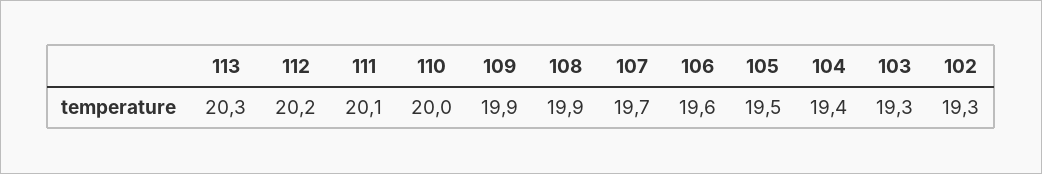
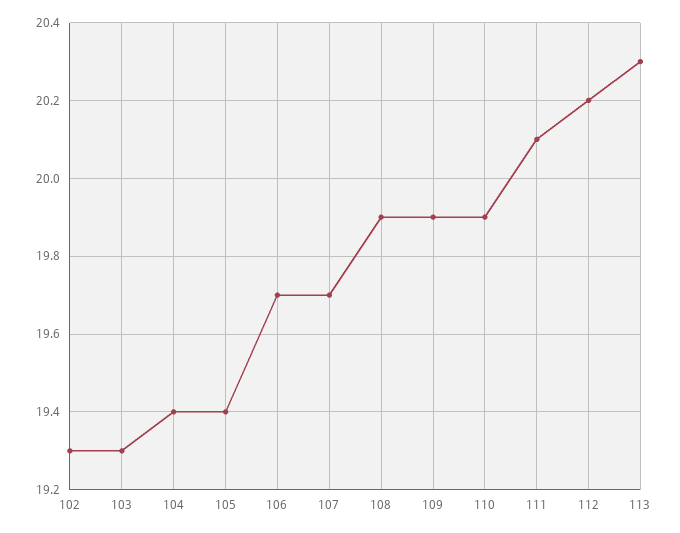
  {
    "113": 20.3,
    "112": 20.2,
    "111": 20.1,
-   "110": 20,
+   "110": 19.9,
    "109": 19.9,
    "108": 19.9,
    "107": 19.7,
-   "106": 19.6,
+   "106": 19.7,
-   "105": 19.5,
+   "105": 19.4,
    "104": 19.4,
    "103": 19.3,
    "102": 19.3
  }

